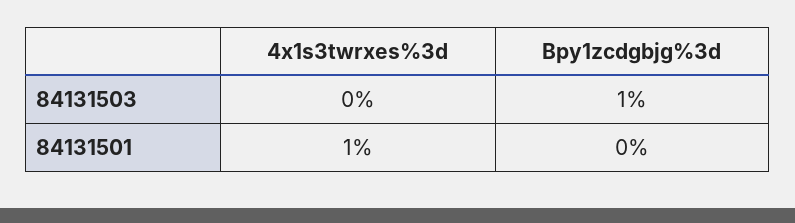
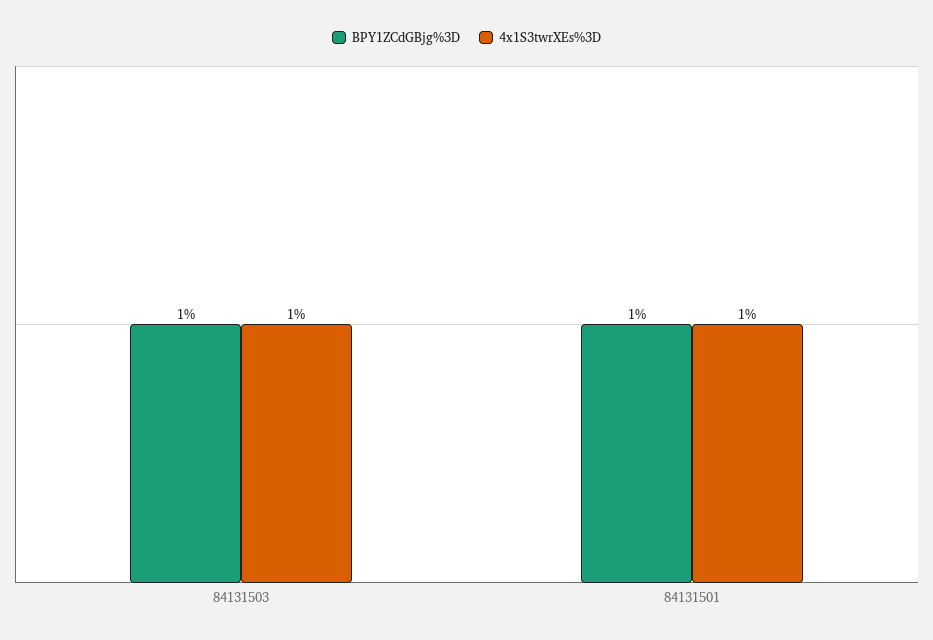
  {
    "4x1s3twrxes%3d": {
-     "84131503": 0,
+     "84131503": 1,
      "84131501": 1
    },
    "Bpy1zcdgbjg%3d": {
      "84131503": 1,
-     "84131501": 0
+     "84131501": 1
    }
  }

